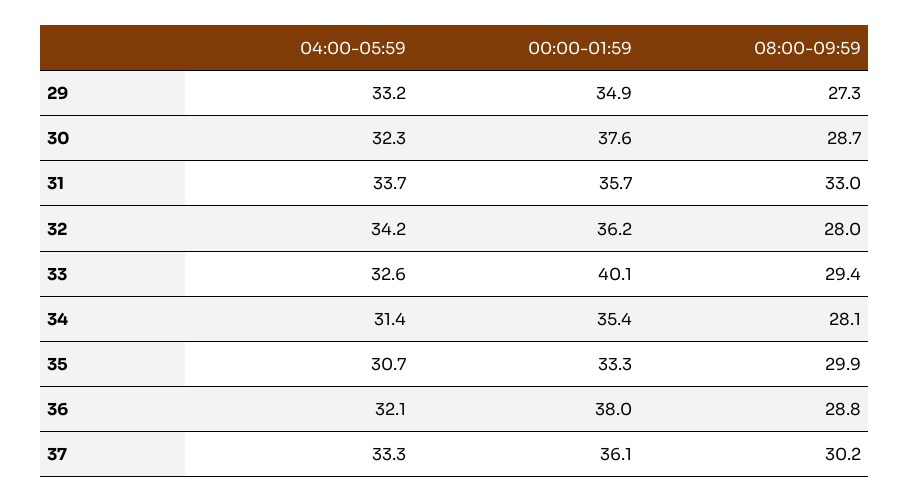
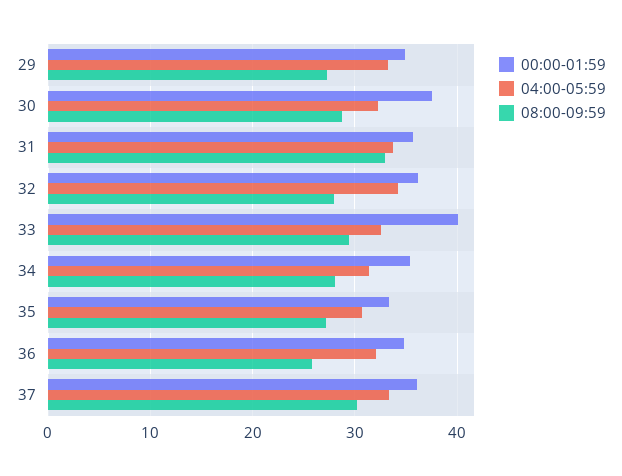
  {
    "04:00-05:59": {
      "29": 33.2,
      "30": 32.3,
      "31": 33.7,
      "32": 34.2,
      "33": 32.6,
      "34": 31.4,
      "35": 30.7,
      "36": 32.1,
      "37": 33.3
    },
    "00:00-01:59": {
      "29": 34.9,
      "30": 37.6,
      "31": 35.7,
      "32": 36.2,
      "33": 40.1,
      "34": 35.4,
      "35": 33.3,
-     "36": 38,
+     "36": 35,
      "37": 36.1
    },
    "08:00-09:59": {
      "29": 27.3,
      "30": 28.7,
      "31": 33,
      "32": 28,
      "33": 29.4,
      "34": 28.1,
-     "35": 29.9,
+     "35": 27,
-     "36": 28.8,
+     "36": 26,
      "37": 30.2
    }
  }

